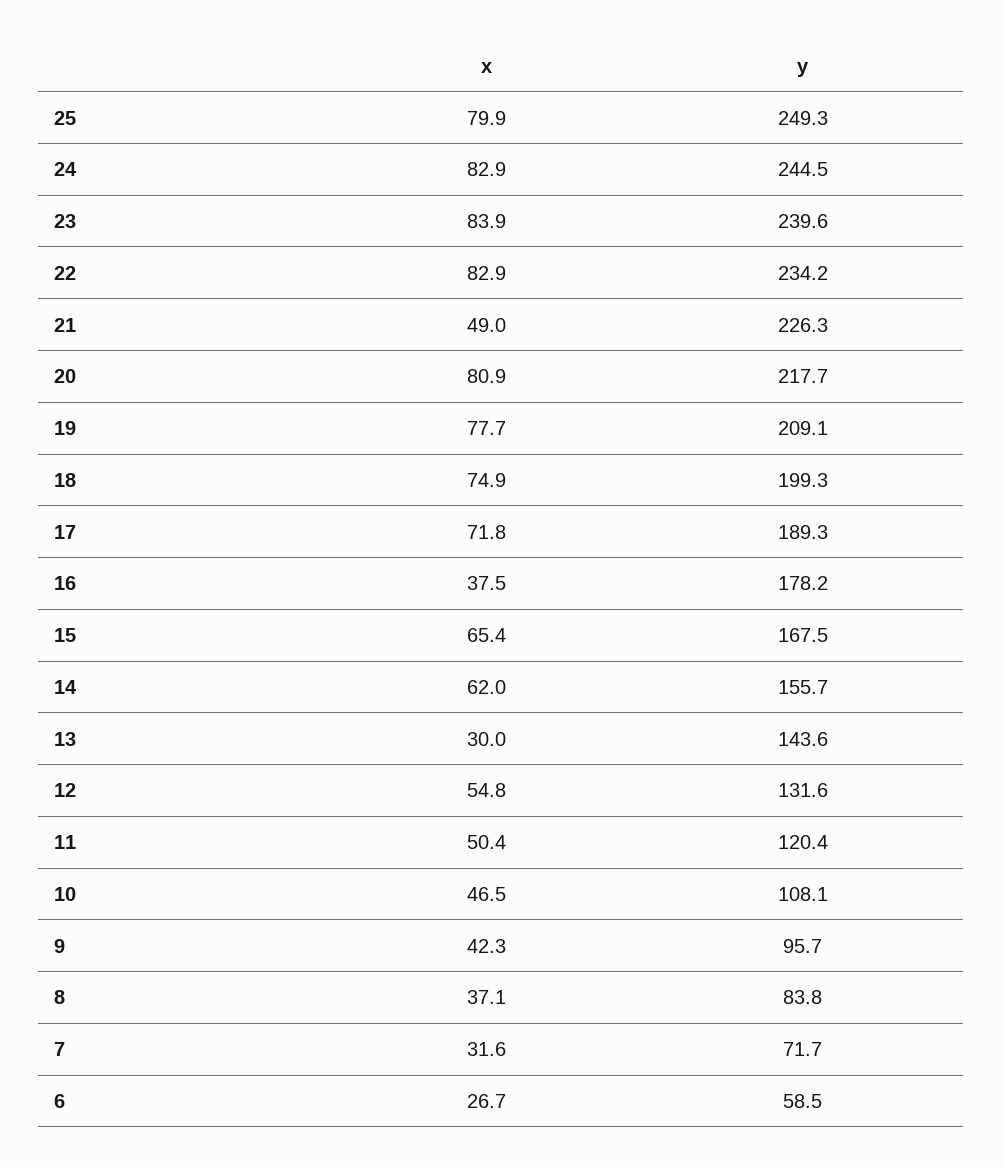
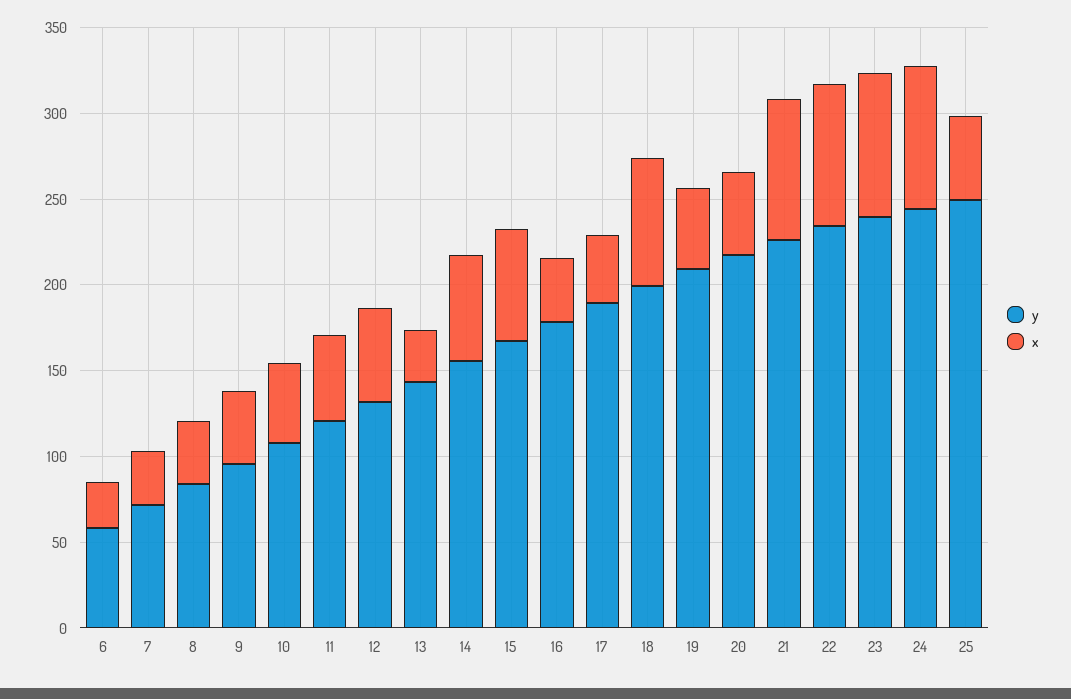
  {
    "x": {
-     "25": 79.9,
+     "25": 50,
      "24": 82.9,
      "23": 83.9,
      "22": 82.9,
-     "21": 49,
+     "21": 80,
-     "20": 80.9,
+     "20": 50,
-     "19": 77.7,
+     "19": 50,
      "18": 74.9,
-     "17": 71.8,
+     "17": 40,
      "16": 37.5,
      "15": 65.4,
      "14": 62,
      "13": 30,
      "12": 54.8,
      "11": 50.4,
      "10": 46.5,
      "9": 42.3,
      "8": 37.1,
      "7": 31.6,
      "6": 26.7
    },
    "y": {
      "25": 249.3,
      "24": 244.5,
      "23": 239.6,
      "22": 234.2,
      "21": 226.3,
      "20": 217.7,
      "19": 209.1,
      "18": 199.3,
      "17": 189.3,
      "16": 178.2,
      "15": 167.5,
      "14": 155.7,
      "13": 143.6,
      "12": 131.6,
      "11": 120.4,
      "10": 108.1,
      "9": 95.7,
      "8": 83.8,
      "7": 71.7,
      "6": 58.5
    }
  }

